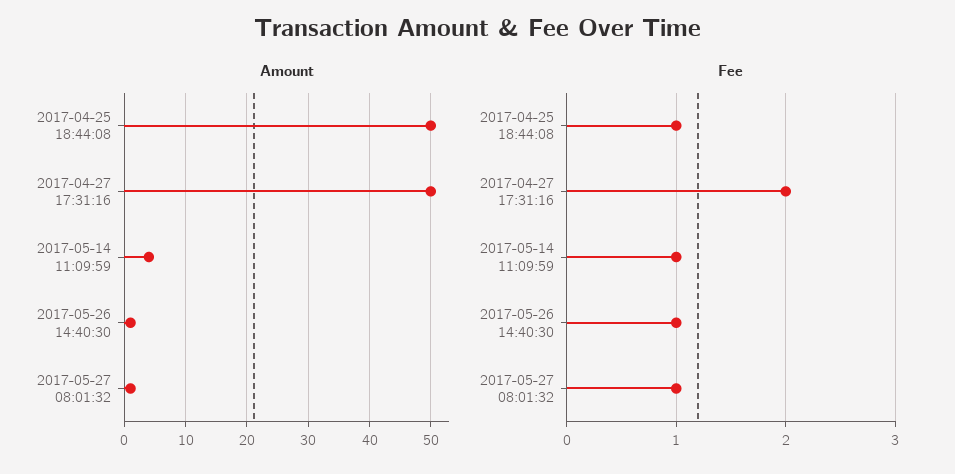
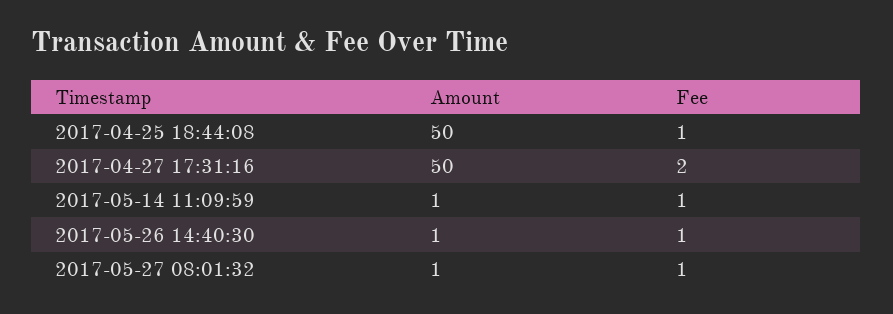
  {
    "Amount": {
      "2017-04-25 18:44:08": 50,
      "2017-04-27 17:31:16": 50,
-     "2017-05-14 11:09:59": 4,
+     "2017-05-14 11:09:59": 1,
      "2017-05-26 14:40:30": 1,
      "2017-05-27 08:01:32": 1
    },
    "Fee": {
      "2017-04-25 18:44:08": 1,
      "2017-04-27 17:31:16": 2,
      "2017-05-14 11:09:59": 1,
      "2017-05-26 14:40:30": 1,
      "2017-05-27 08:01:32": 1
    }
  }

